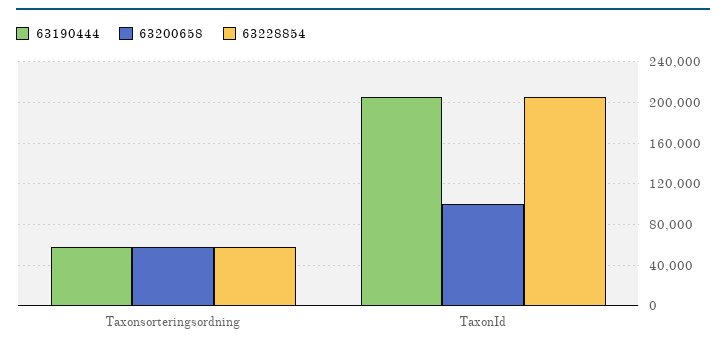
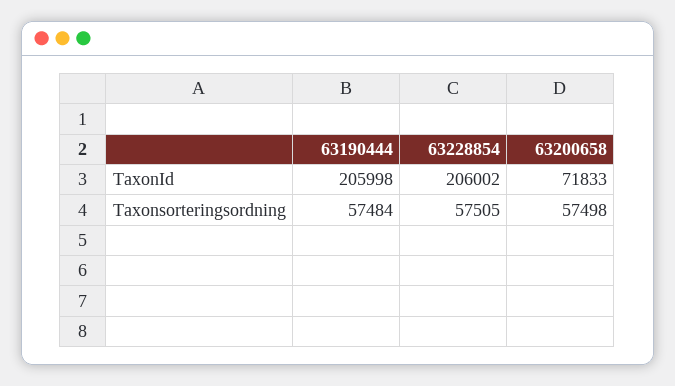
  {
    "63190444": {
      "Taxonsorteringsordning": 57484,
      "TaxonId": 205998
    },
    "63200658": {
      "Taxonsorteringsordning": 57498,
-     "TaxonId": 100000
+     "TaxonId": 71833
    },
    "63228854": {
      "Taxonsorteringsordning": 57505,
      "TaxonId": 206002
    }
  }

